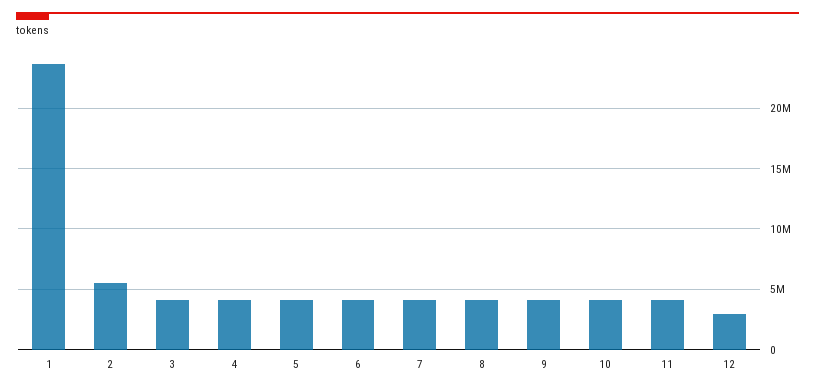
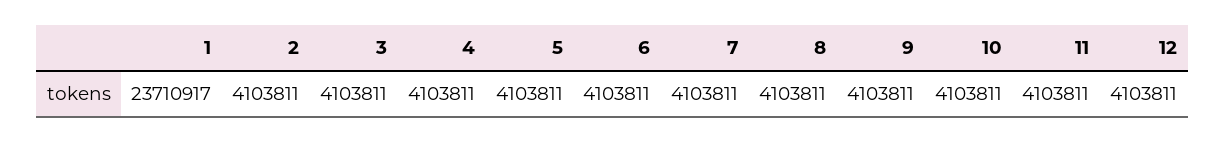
  {
    "1": 23710917,
-   "2": 5500000,
+   "2": 4103811,
    "3": 4103811,
    "4": 4103811,
    "5": 4103811,
    "6": 4103811,
    "7": 4103811,
    "8": 4103811,
    "9": 4103811,
    "10": 4103811,
    "11": 4103811,
-   "12": 3000000
+   "12": 4103811
  }

